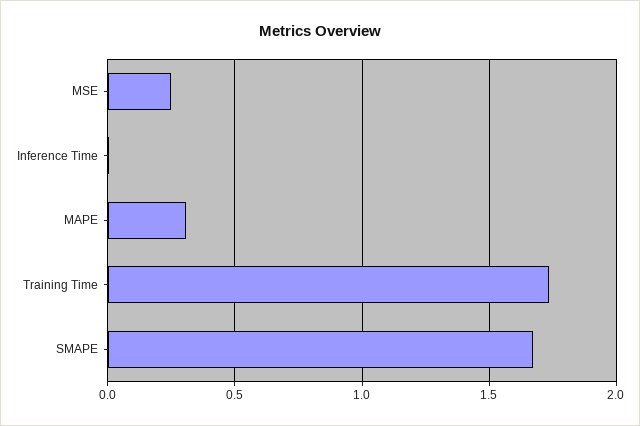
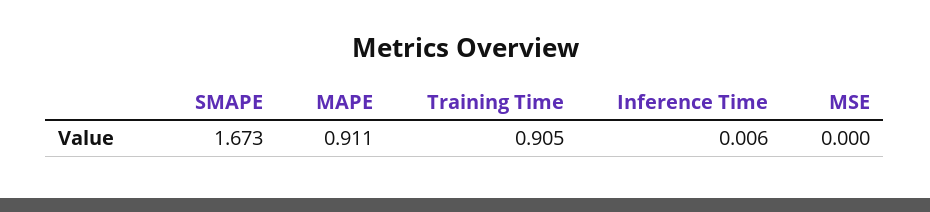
  {
-   "MSE": 0.25,
+   "MSE": 0,
    "Inference Time": 0.006,
-   "MAPE": 0.3,
+   "MAPE": 0.911,
-   "Training Time": 1.75,
+   "Training Time": 0.905,
    "SMAPE": 1.673
  }

